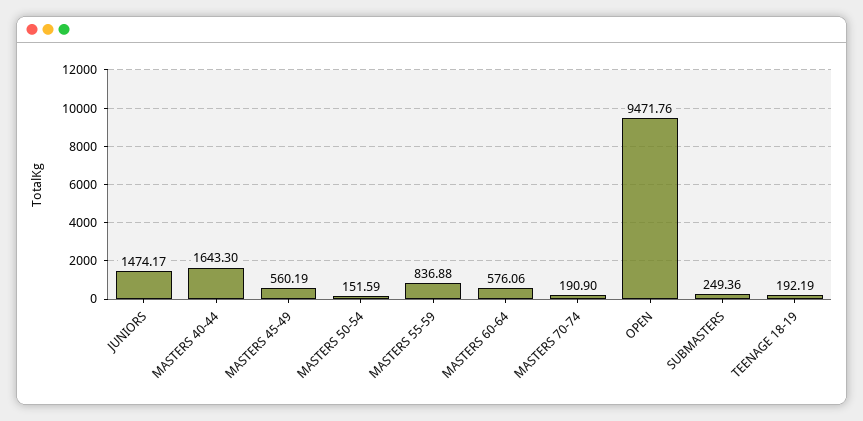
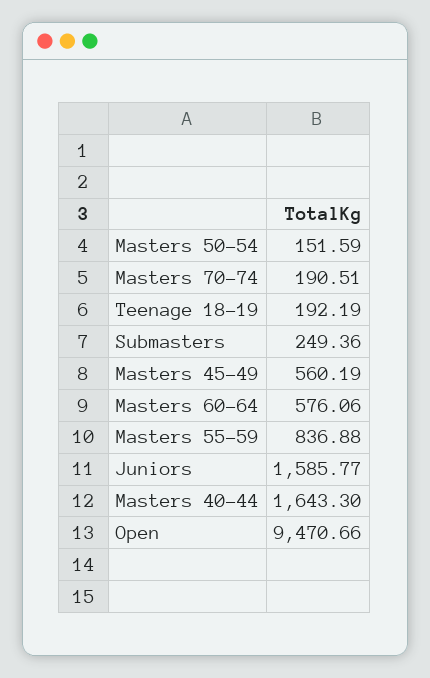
  {
-   "JUNIORS": 1474.17,
+   "JUNIORS": 1585.77,
    "MASTERS 40-44": 1643.3,
    "MASTERS 45-49": 560.19,
    "MASTERS 50-54": 151.59,
    "MASTERS 55-59": 836.88,
    "MASTERS 60-64": 576.06,
-   "MASTERS 70-74": 190.9,
+   "MASTERS 70-74": 190.51,
-   "OPEN": 9471.76,
+   "OPEN": 9470.66,
    "SUBMASTERS": 249.36,
    "TEENAGE 18-19": 192.19
  }

